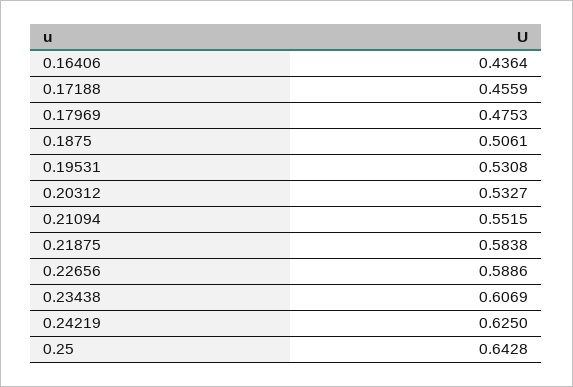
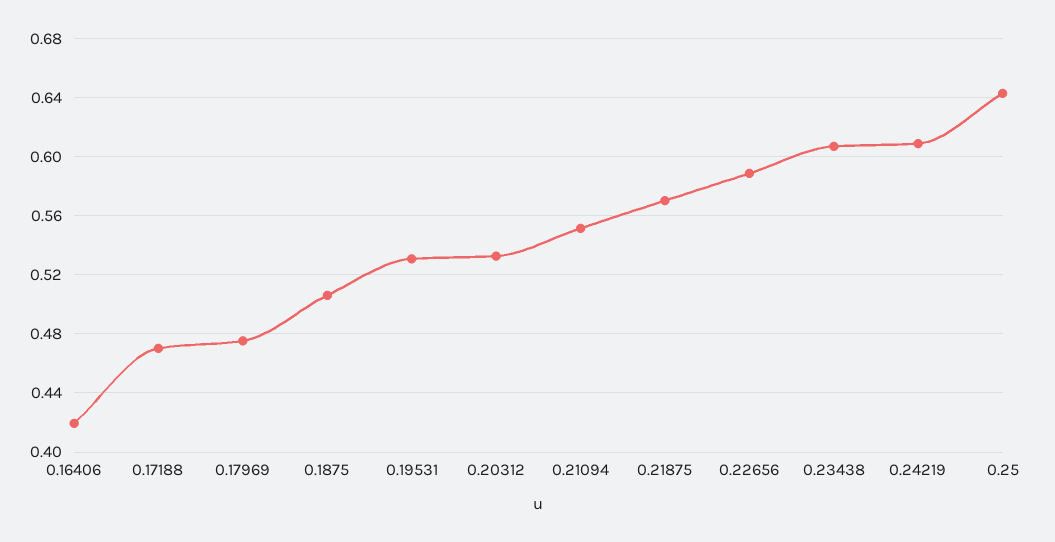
  {
-   "0.16406": 0.4364,
+   "0.16406": 0.42,
-   "0.17188": 0.4559,
+   "0.17188": 0.47,
    "0.17969": 0.4753,
    "0.1875": 0.5061,
    "0.19531": 0.5308,
    "0.20312": 0.5327,
    "0.21094": 0.5515,
-   "0.21875": 0.5838,
+   "0.21875": 0.57,
    "0.22656": 0.5886,
    "0.23438": 0.6069,
-   "0.24219": 0.625,
+   "0.24219": 0.61,
    "0.25": 0.6428
  }

